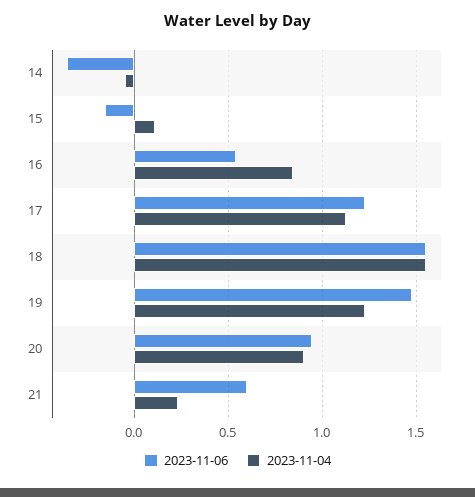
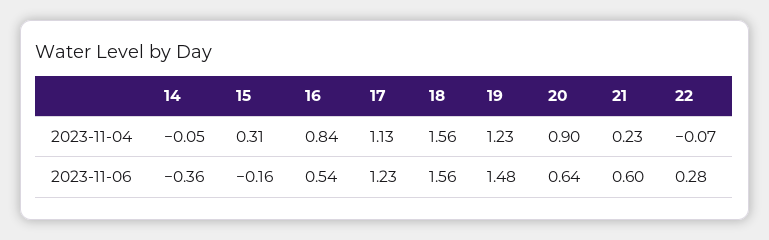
  {
    "2023-11-06": {
      "14": -0.36,
      "15": -0.16,
      "16": 0.54,
      "17": 1.23,
      "18": 1.56,
      "19": 1.48,
-     "20": 0.95,
+     "20": 0.64,
-     "21": 0.6
+     "21": 0.6,
+     "22": 0.28
    },
    "2023-11-04": {
      "14": -0.05,
-     "15": 0.1,
+     "15": 0.31,
      "16": 0.84,
      "17": 1.13,
      "18": 1.56,
      "19": 1.23,
      "20": 0.9,
-     "21": 0.23
+     "21": 0.23,
+     "22": -0.07
    }
  }

